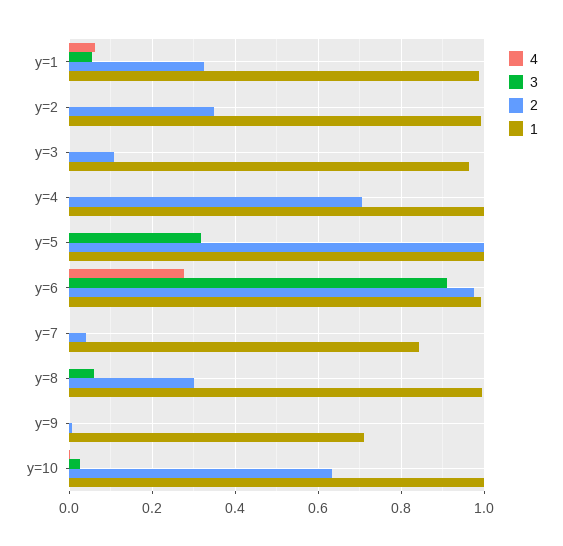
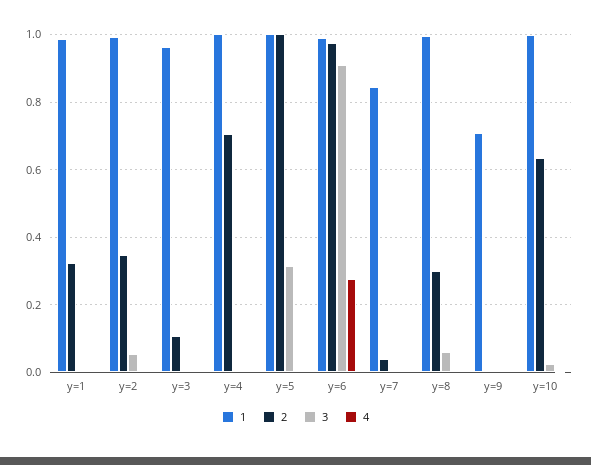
  {
    "4": {
-     "y=1": 0.06,
+     "y=1": 0,
      "y=2": 0,
      "y=3": 0,
      "y=4": 0,
      "y=5": 0,
      "y=6": 0.28,
      "y=7": 0,
      "y=8": 0,
      "y=9": 0,
      "y=10": 0
    },
    "3": {
-     "y=1": 0.06,
+     "y=1": 0,
-     "y=2": 0,
+     "y=2": 0.06,
      "y=3": 0,
      "y=4": 0,
      "y=5": 0.32,
      "y=6": 0.92,
      "y=7": 0,
      "y=8": 0.06,
      "y=9": 0,
      "y=10": 0.02
    },
    "2": {
      "y=1": 0.32,
      "y=2": 0.34,
      "y=3": 0.1,
      "y=4": 0.7,
      "y=5": 1,
      "y=6": 0.98,
      "y=7": 0.04,
      "y=8": 0.3,
      "y=9": 0,
      "y=10": 0.64
    },
    "1": {
      "y=1": 0.98,
      "y=2": 1,
      "y=3": 0.96,
      "y=4": 1,
      "y=5": 1,
      "y=6": 1,
      "y=7": 0.84,
      "y=8": 1,
      "y=9": 0.7,
      "y=10": 1
    }
  }

